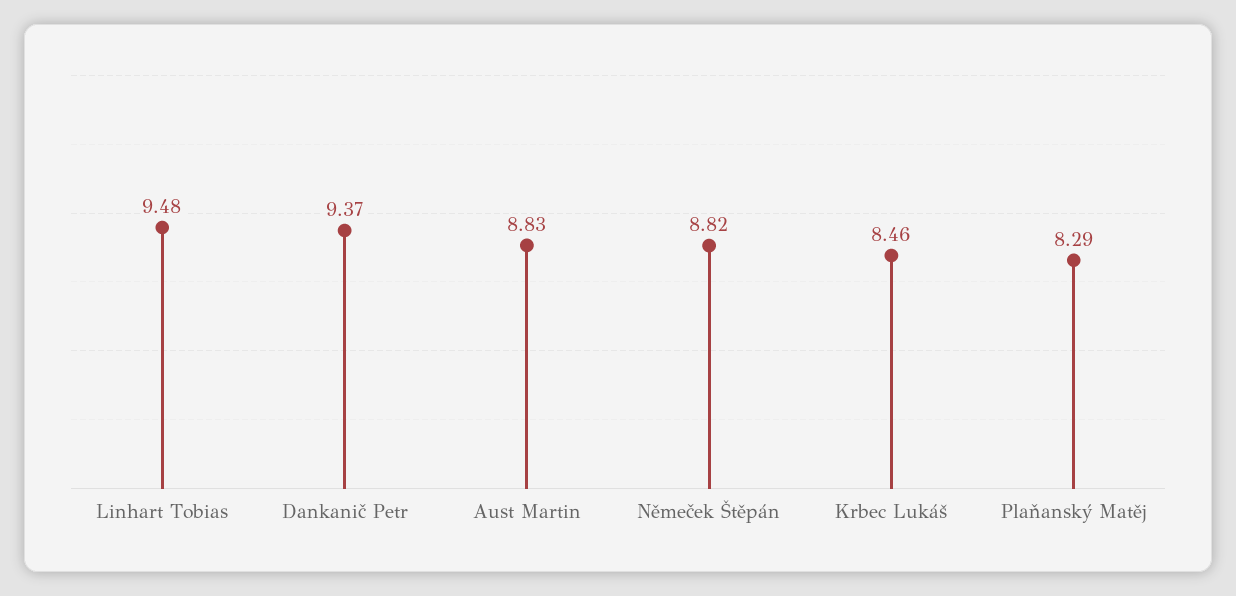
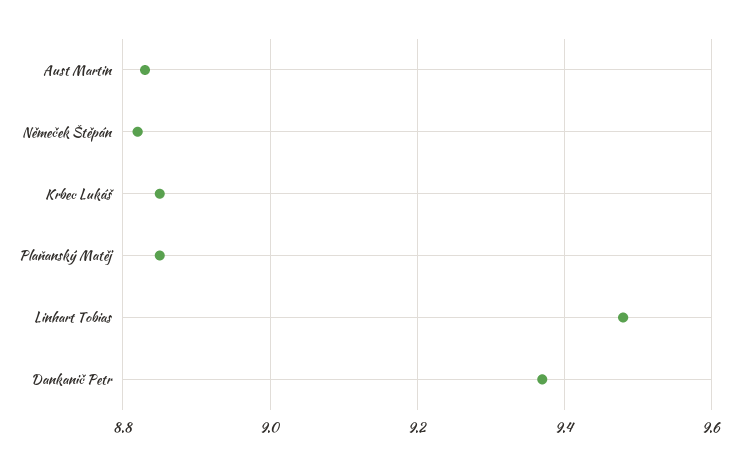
  {
    "Linhart Tobias": 9.48,
    "Dankanič Petr": 9.37,
    "Aust Martin": 8.83,
    "Němeček Štěpán": 8.82,
-   "Krbec Lukáš": 8.46,
+   "Krbec Lukáš": 8.85,
-   "Plaňanský Matěj": 8.29
+   "Plaňanský Matěj": 8.85
  }

